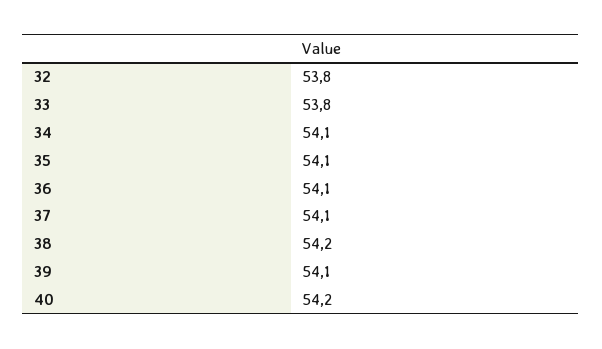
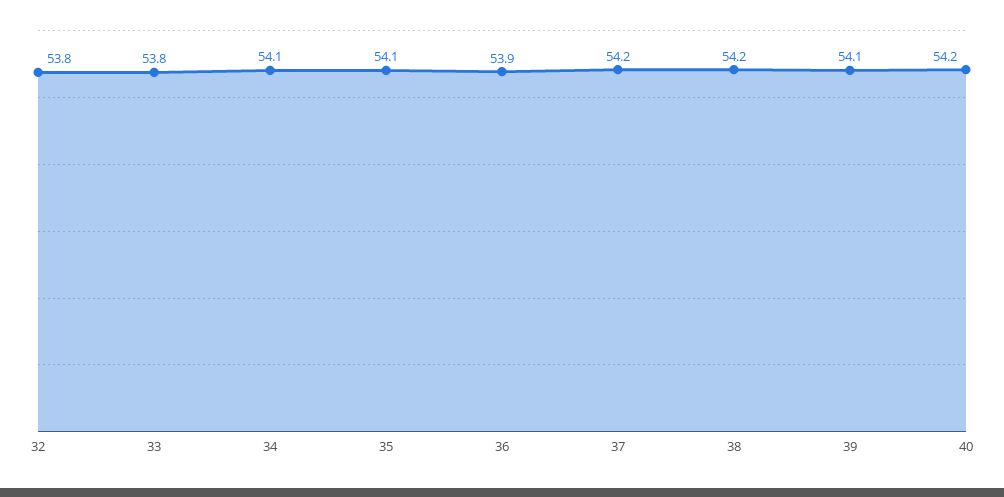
  {
    "32": 53.8,
    "33": 53.8,
    "34": 54.1,
    "35": 54.1,
-   "36": 54.1,
+   "36": 53.9,
-   "37": 54.1,
+   "37": 54.2,
    "38": 54.2,
    "39": 54.1,
    "40": 54.2
  }

